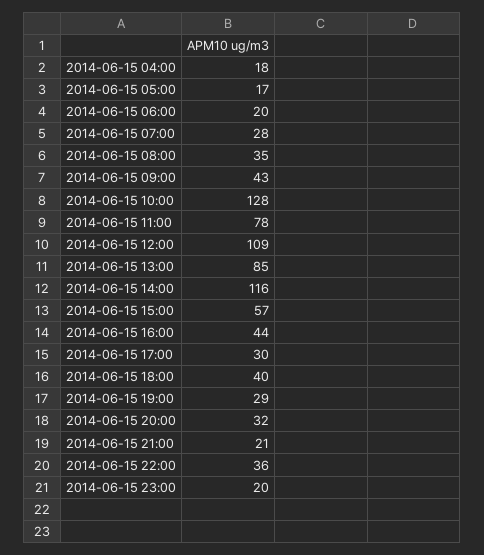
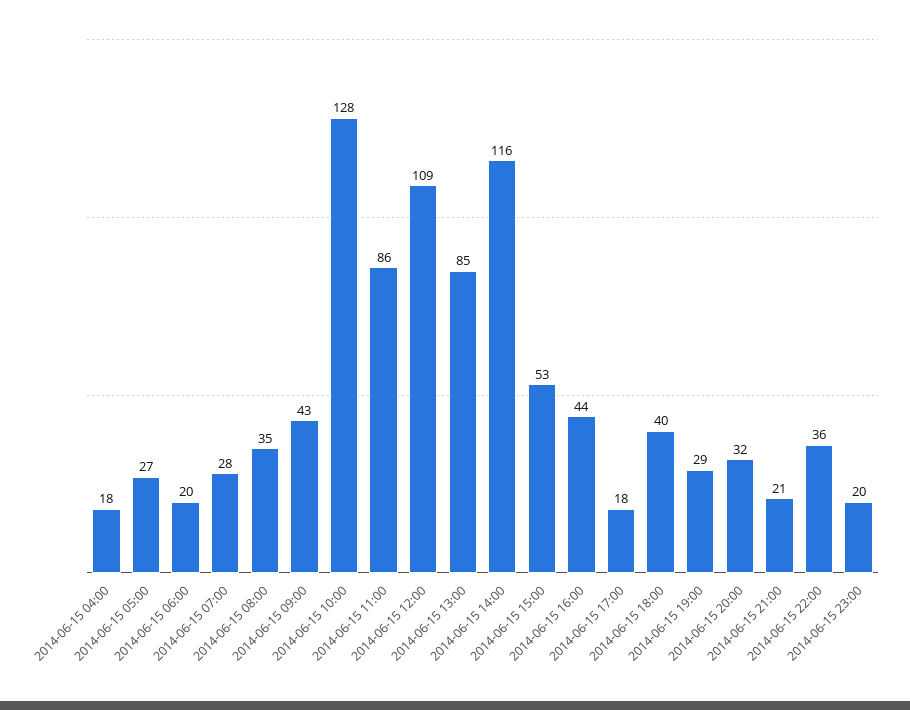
  {
    "2014-06-15 04:00": 18,
-   "2014-06-15 05:00": 17,
+   "2014-06-15 05:00": 27,
    "2014-06-15 06:00": 20,
    "2014-06-15 07:00": 28,
    "2014-06-15 08:00": 35,
    "2014-06-15 09:00": 43,
    "2014-06-15 10:00": 128,
-   "2014-06-15 11:00": 78,
+   "2014-06-15 11:00": 86,
    "2014-06-15 12:00": 109,
    "2014-06-15 13:00": 85,
    "2014-06-15 14:00": 116,
-   "2014-06-15 15:00": 57,
+   "2014-06-15 15:00": 53,
    "2014-06-15 16:00": 44,
-   "2014-06-15 17:00": 30,
+   "2014-06-15 17:00": 18,
    "2014-06-15 18:00": 40,
    "2014-06-15 19:00": 29,
    "2014-06-15 20:00": 32,
    "2014-06-15 21:00": 21,
    "2014-06-15 22:00": 36,
    "2014-06-15 23:00": 20
  }

